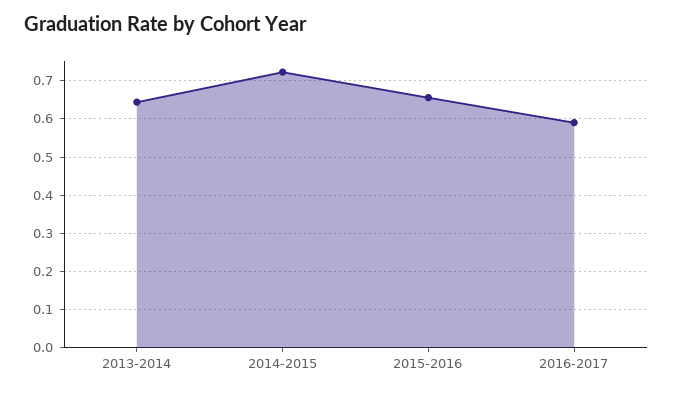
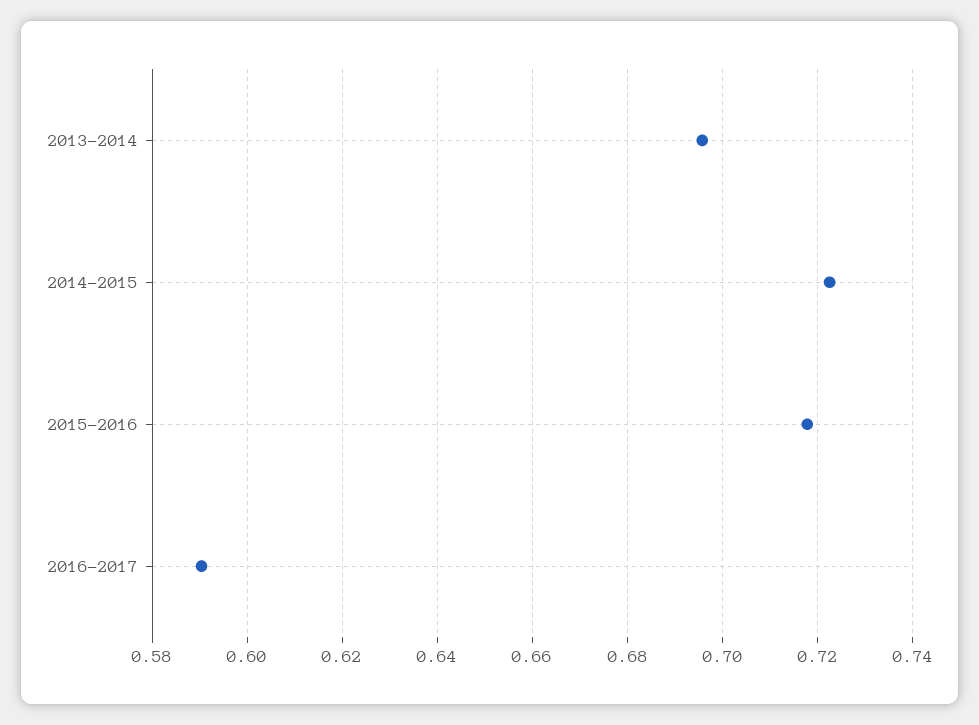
  {
-   "2013-2014": 0.64,
+   "2013-2014": 0.696,
    "2014-2015": 0.722,
-   "2015-2016": 0.66,
+   "2015-2016": 0.718,
    "2016-2017": 0.59
  }

